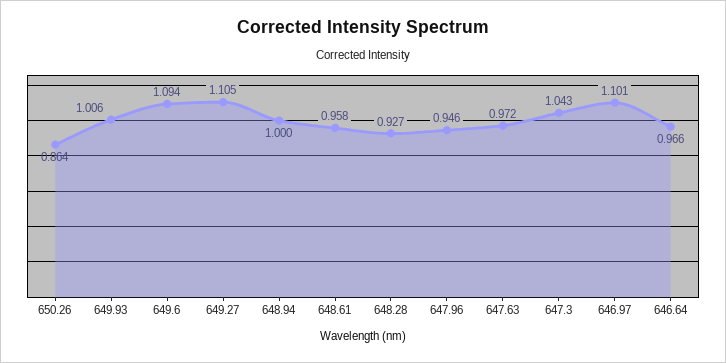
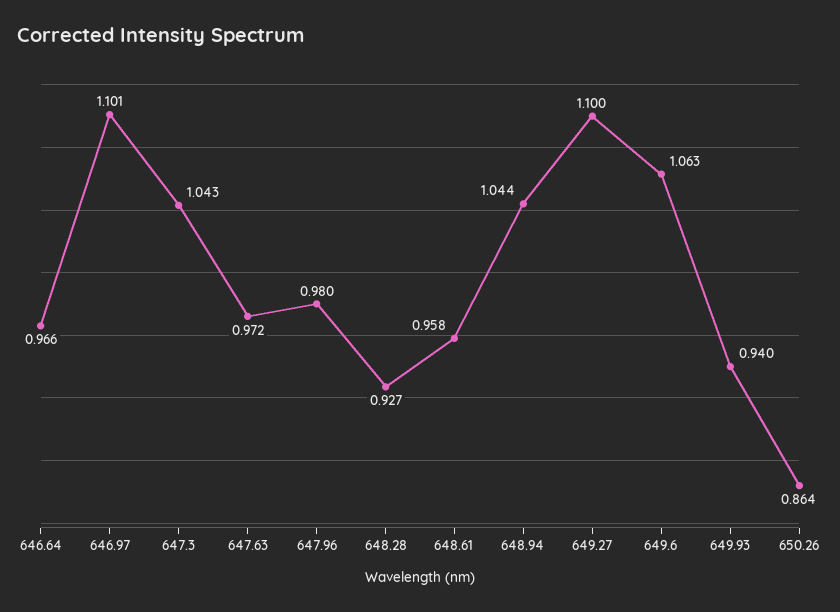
  {
    "650.26": 0.864,
-   "649.93": 1.006,
+   "649.93": 0.94,
-   "649.6": 1.094,
+   "649.6": 1.063,
-   "649.27": 1.105,
+   "649.27": 1.1,
-   "648.94": 1,
+   "648.94": 1.044,
    "648.61": 0.958,
    "648.28": 0.927,
-   "647.96": 0.946,
+   "647.96": 0.98,
    "647.63": 0.972,
    "647.3": 1.043,
    "646.97": 1.101,
    "646.64": 0.966
  }

